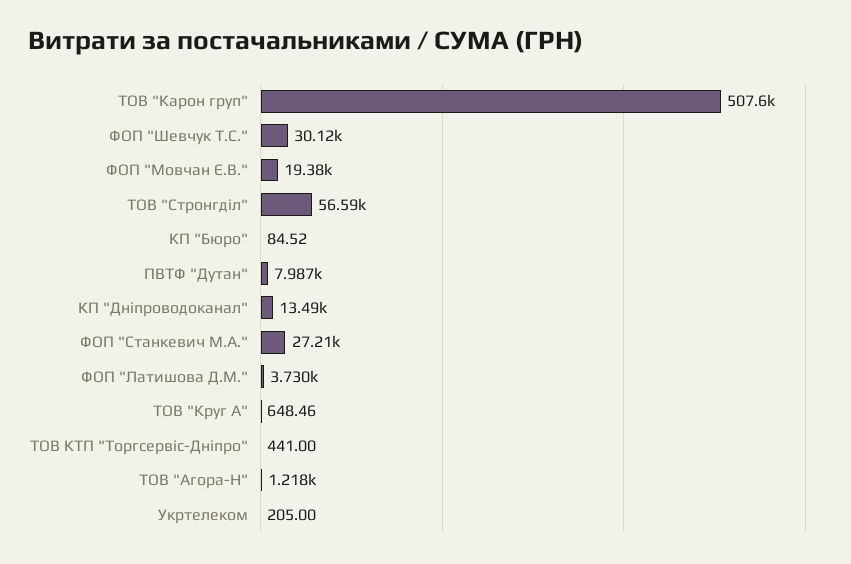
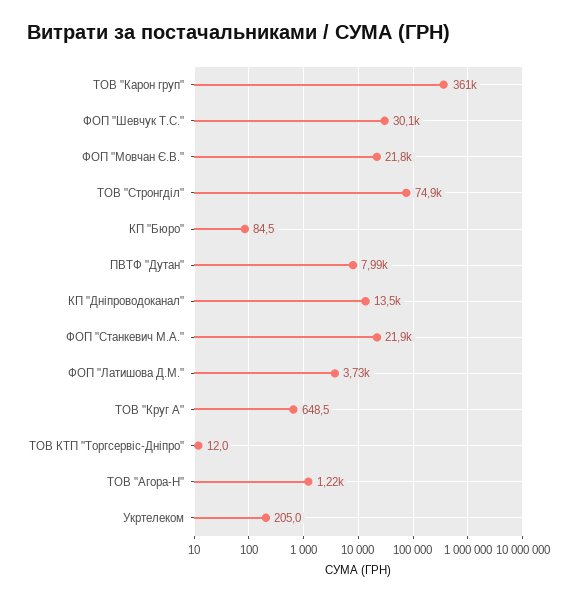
  {
-   "ТОВ \"Карон груп\"": 507600,
+   "ТОВ \"Карон груп\"": 361000,
    "ФОП \"Шевчук Т.С.\"": 30120,
-   "ФОП \"Мовчан Є.В.\"": 19380,
+   "ФОП \"Мовчан Є.В.\"": 21800,
-   "ТОВ \"Стронгділ\"": 56590,
+   "ТОВ \"Стронгділ\"": 74900,
    "КП \"Бюро\"": 84.52,
    "ПВТФ \"Дутан\"": 7987,
    "КП \"Дніпроводоканал\"": 13490,
-   "ФОП \"Станкевич М.А.\"": 27210,
+   "ФОП \"Станкевич М.А.\"": 21900,
    "ФОП \"Латишова Д.М.\"": 3730,
    "ТОВ \"Круг А\"": 648.46,
-   "ТОВ КТП \"Торгсервіс-Дніпро\"": 441,
+   "ТОВ КТП \"Торгсервіс-Дніпро\"": 12,
    "ТОВ \"Агора-Н\"": 1218,
    "Укртелеком": 205
  }

